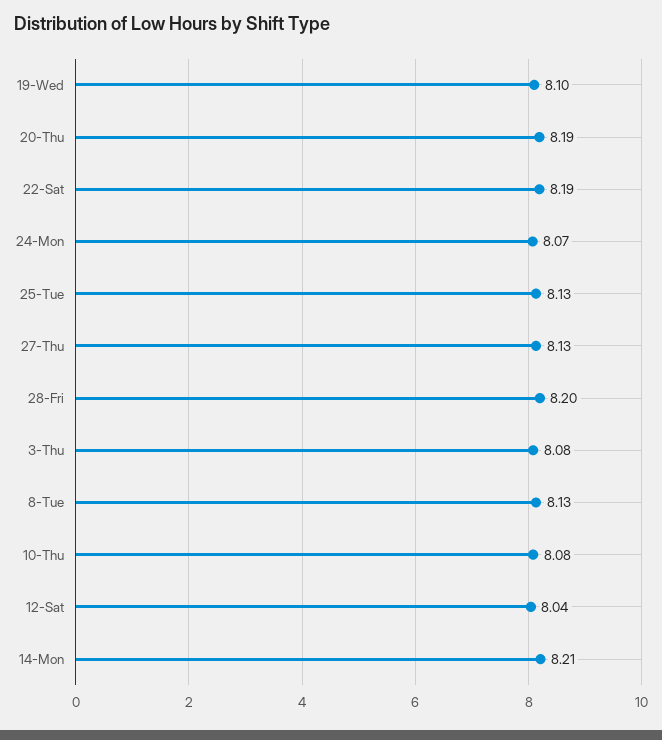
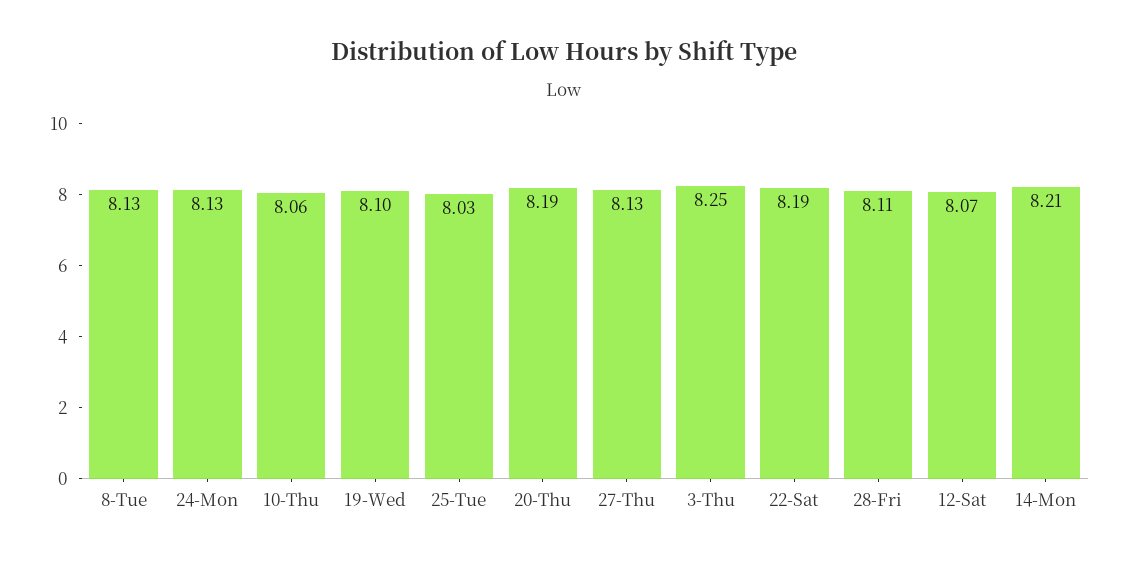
  {
    "19-Wed": 8.1,
    "20-Thu": 8.19,
    "22-Sat": 8.19,
-   "24-Mon": 8.07,
+   "24-Mon": 8.13,
-   "25-Tue": 8.13,
+   "25-Tue": 8.03,
    "27-Thu": 8.13,
-   "28-Fri": 8.2,
+   "28-Fri": 8.11,
-   "3-Thu": 8.08,
+   "3-Thu": 8.25,
    "8-Tue": 8.13,
-   "10-Thu": 8.08,
+   "10-Thu": 8.06,
-   "12-Sat": 8.04,
+   "12-Sat": 8.07,
    "14-Mon": 8.21
  }

